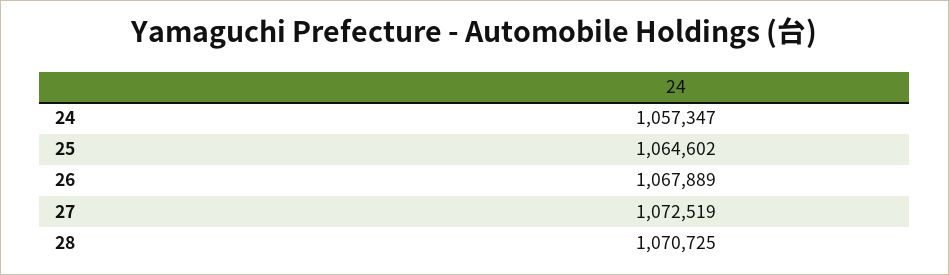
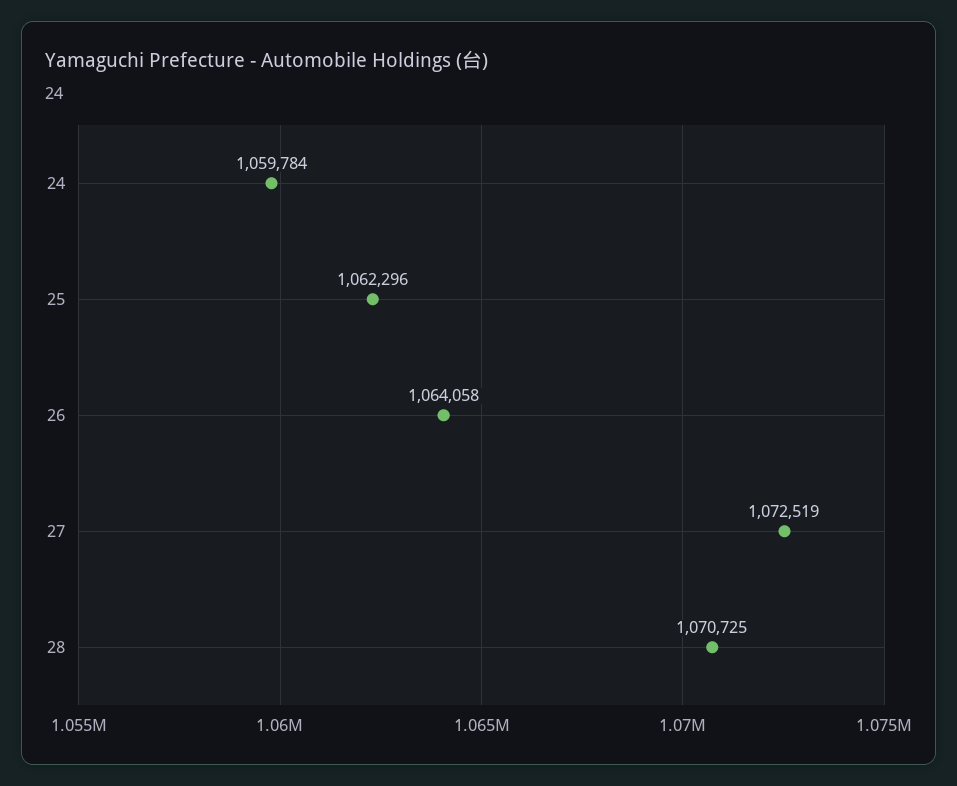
  {
-   "24": 1057347,
+   "24": 1059784,
-   "25": 1064602,
+   "25": 1062296,
-   "26": 1067889,
+   "26": 1064058,
    "27": 1072519,
    "28": 1070725
  }

